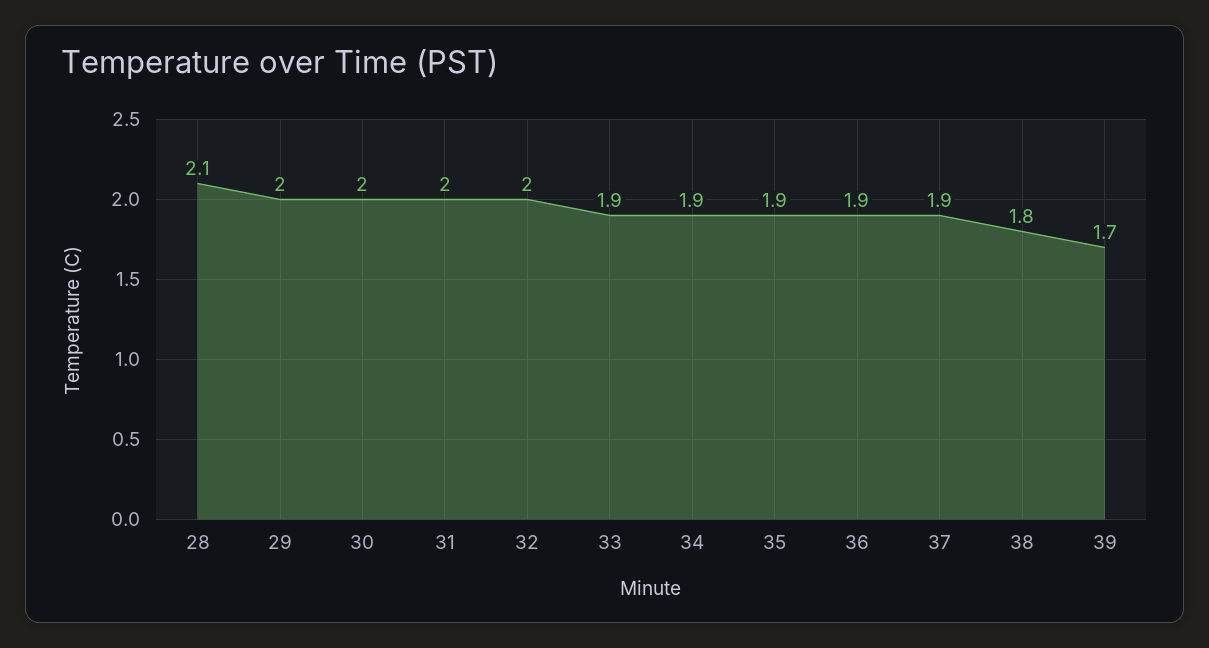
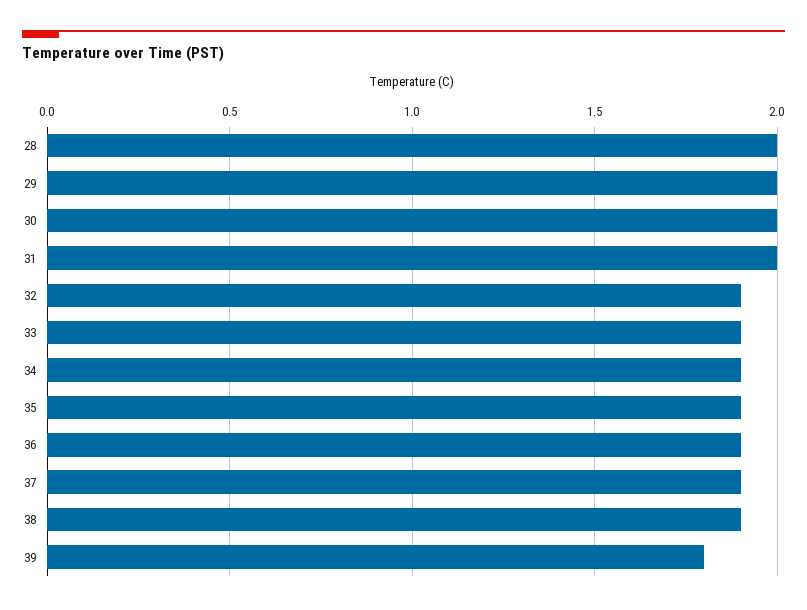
  {
-   "28": 2.1,
+   "28": 2,
    "29": 2,
    "30": 2,
    "31": 2,
-   "32": 2,
+   "32": 1.9,
    "33": 1.9,
    "34": 1.9,
    "35": 1.9,
    "36": 1.9,
    "37": 1.9,
-   "38": 1.8,
+   "38": 1.9,
-   "39": 1.7
+   "39": 1.8
  }

